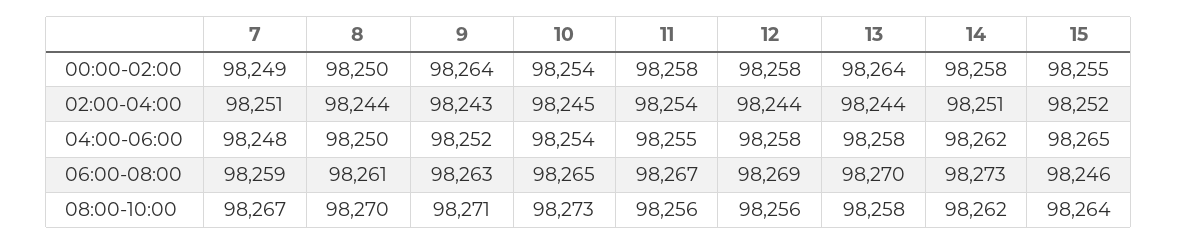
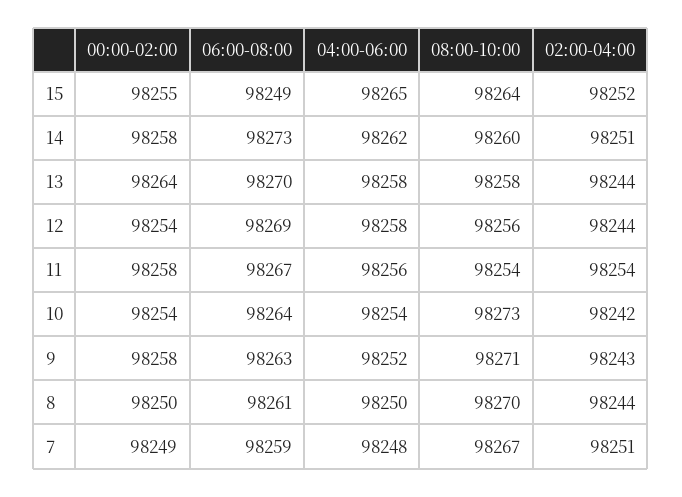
  {
    "7": {
      "00:00-02:00": 98249,
      "02:00-04:00": 98251,
      "04:00-06:00": 98248,
      "06:00-08:00": 98259,
      "08:00-10:00": 98267
    },
    "8": {
      "00:00-02:00": 98250,
      "02:00-04:00": 98244,
      "04:00-06:00": 98250,
      "06:00-08:00": 98261,
      "08:00-10:00": 98270
    },
    "9": {
-     "00:00-02:00": 98264,
+     "00:00-02:00": 98258,
      "02:00-04:00": 98243,
      "04:00-06:00": 98252,
      "06:00-08:00": 98263,
      "08:00-10:00": 98271
    },
    "10": {
      "00:00-02:00": 98254,
-     "02:00-04:00": 98245,
+     "02:00-04:00": 98242,
      "04:00-06:00": 98254,
-     "06:00-08:00": 98265,
+     "06:00-08:00": 98264,
      "08:00-10:00": 98273
    },
    "11": {
      "00:00-02:00": 98258,
      "02:00-04:00": 98254,
-     "04:00-06:00": 98255,
+     "04:00-06:00": 98256,
      "06:00-08:00": 98267,
-     "08:00-10:00": 98256
+     "08:00-10:00": 98254
    },
    "12": {
-     "00:00-02:00": 98258,
+     "00:00-02:00": 98254,
      "02:00-04:00": 98244,
      "04:00-06:00": 98258,
      "06:00-08:00": 98269,
      "08:00-10:00": 98256
    },
    "13": {
      "00:00-02:00": 98264,
      "02:00-04:00": 98244,
      "04:00-06:00": 98258,
      "06:00-08:00": 98270,
      "08:00-10:00": 98258
    },
    "14": {
      "00:00-02:00": 98258,
      "02:00-04:00": 98251,
      "04:00-06:00": 98262,
      "06:00-08:00": 98273,
-     "08:00-10:00": 98262
+     "08:00-10:00": 98260
    },
    "15": {
      "00:00-02:00": 98255,
      "02:00-04:00": 98252,
      "04:00-06:00": 98265,
-     "06:00-08:00": 98246,
+     "06:00-08:00": 98249,
      "08:00-10:00": 98264
    }
  }

